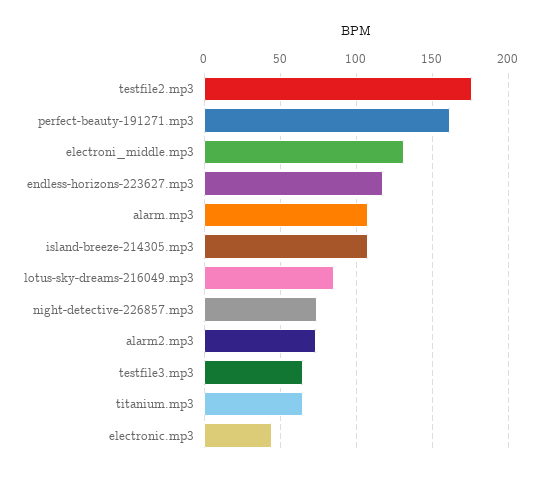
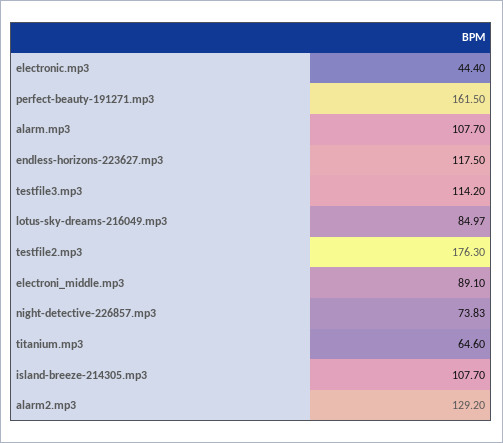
  {
    "testfile2.mp3": 176.3,
    "perfect-beauty-191271.mp3": 161.5,
-   "electroni_middle.mp3": 130,
+   "electroni_middle.mp3": 89.1,
    "endless-horizons-223627.mp3": 117.5,
    "alarm.mp3": 107.7,
    "island-breeze-214305.mp3": 107.7,
    "lotus-sky-dreams-216049.mp3": 84.97,
    "night-detective-226857.mp3": 73.83,
-   "alarm2.mp3": 75,
+   "alarm2.mp3": 129.2,
-   "testfile3.mp3": 65,
+   "testfile3.mp3": 114.2,
    "titanium.mp3": 64.6,
    "electronic.mp3": 44.4
  }

